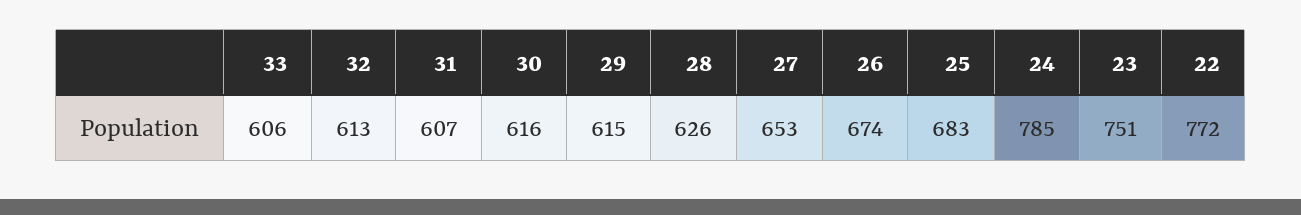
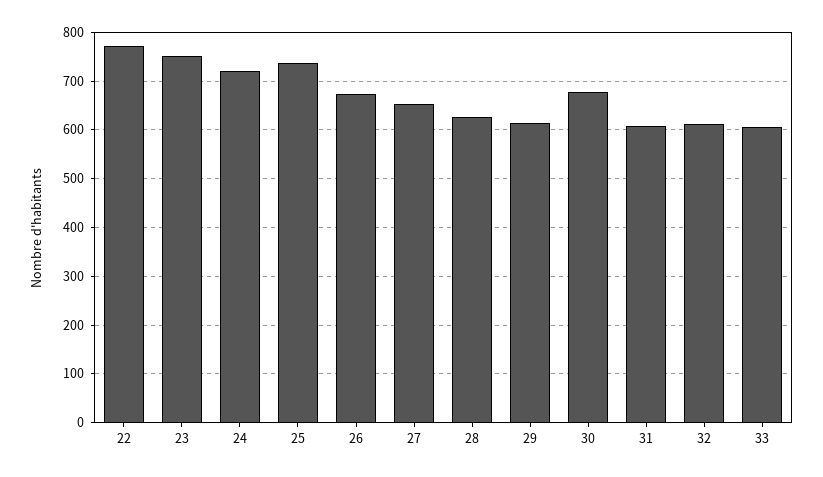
  {
    "33": 606,
    "32": 613,
    "31": 607,
-   "30": 616,
+   "30": 680,
    "29": 615,
    "28": 626,
    "27": 653,
    "26": 674,
-   "25": 683,
+   "25": 740,
-   "24": 785,
+   "24": 720,
    "23": 751,
    "22": 772
  }

